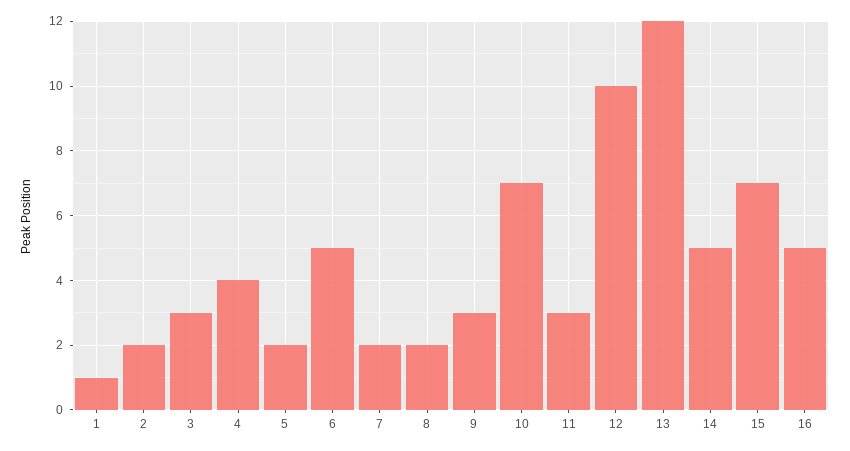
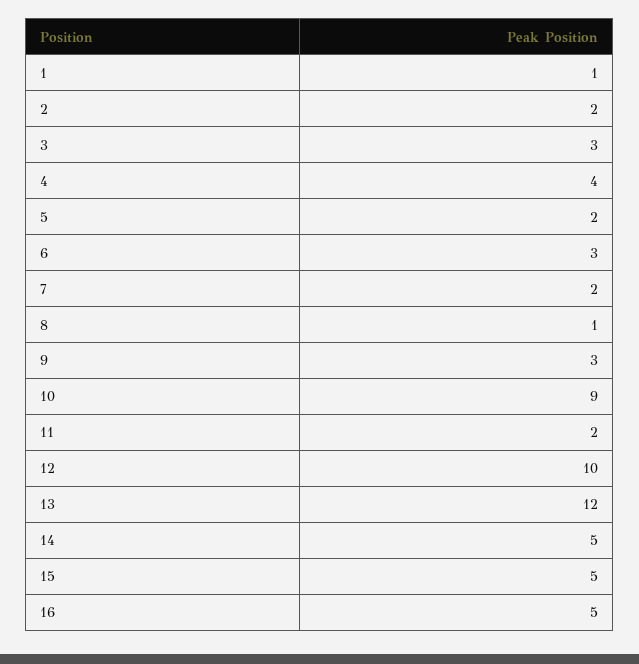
  {
    "1": 1,
    "2": 2,
    "3": 3,
    "4": 4,
    "5": 2,
-   "6": 5,
+   "6": 3,
    "7": 2,
-   "8": 2,
+   "8": 1,
    "9": 3,
-   "10": 7,
+   "10": 9,
-   "11": 3,
+   "11": 2,
    "12": 10,
    "13": 12,
    "14": 5,
-   "15": 7,
+   "15": 5,
    "16": 5
  }

